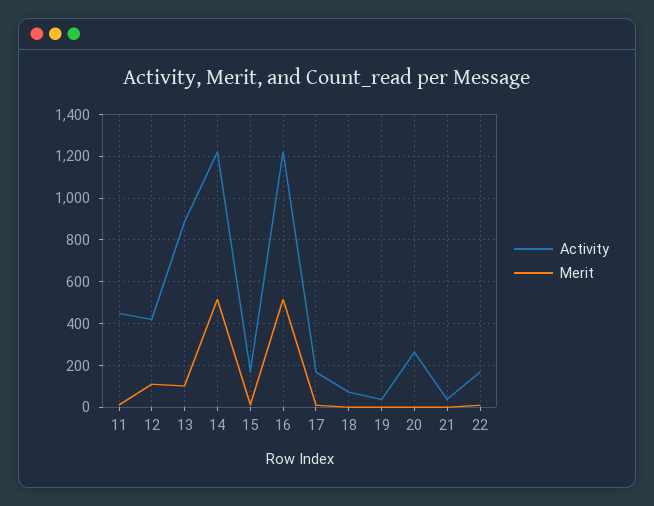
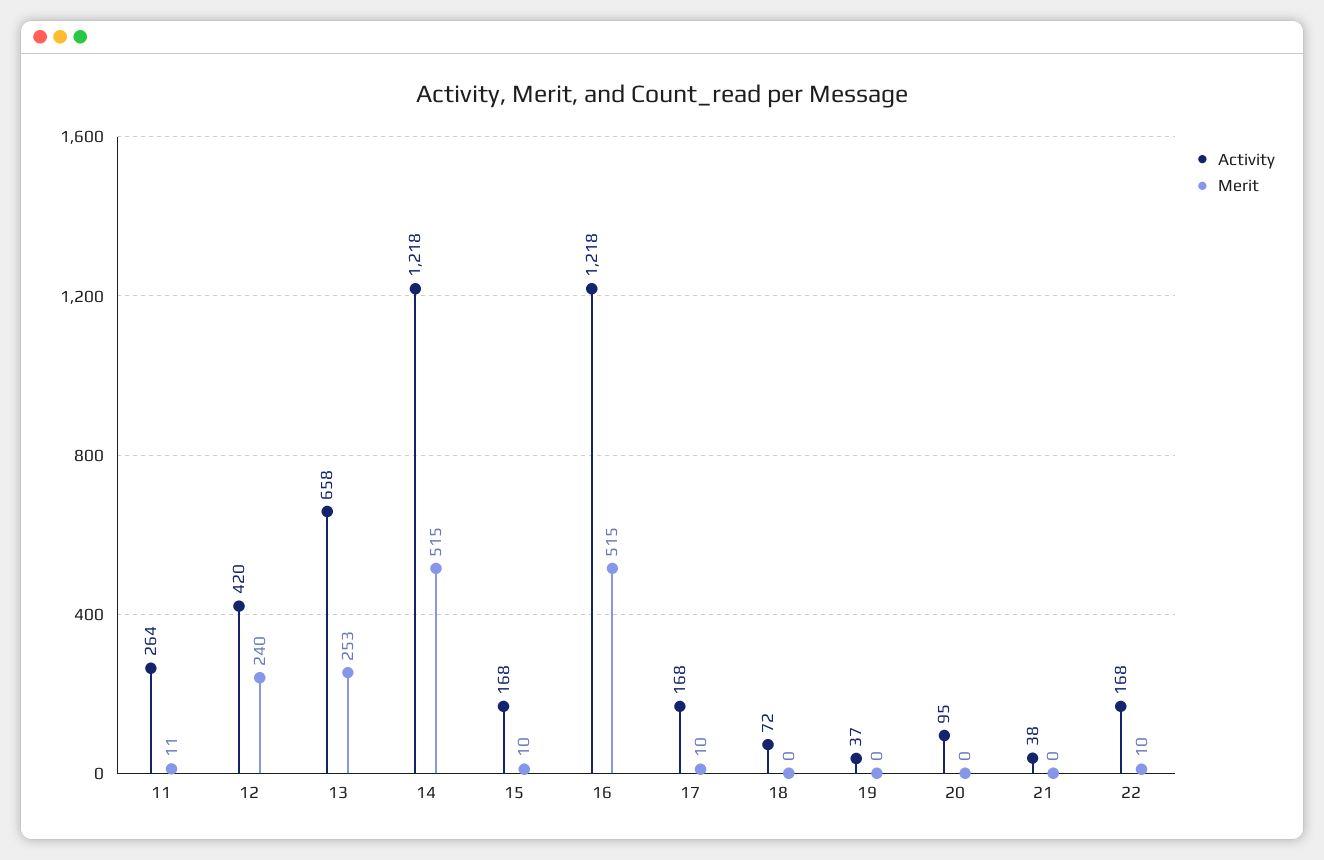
  {
    "Activity": {
-     "11": 450,
+     "11": 264,
      "12": 420,
-     "13": 900,
+     "13": 658,
      "14": 1218,
      "15": 168,
      "16": 1218,
      "17": 168,
      "18": 72,
      "19": 37,
-     "20": 250,
+     "20": 95,
      "21": 38,
      "22": 168
    },
    "Merit": {
      "11": 11,
-     "12": 100,
+     "12": 240,
-     "13": 100,
+     "13": 253,
      "14": 515,
      "15": 10,
      "16": 515,
      "17": 10,
      "18": 0,
      "19": 0,
      "20": 0,
      "21": 0,
      "22": 10
    }
  }

